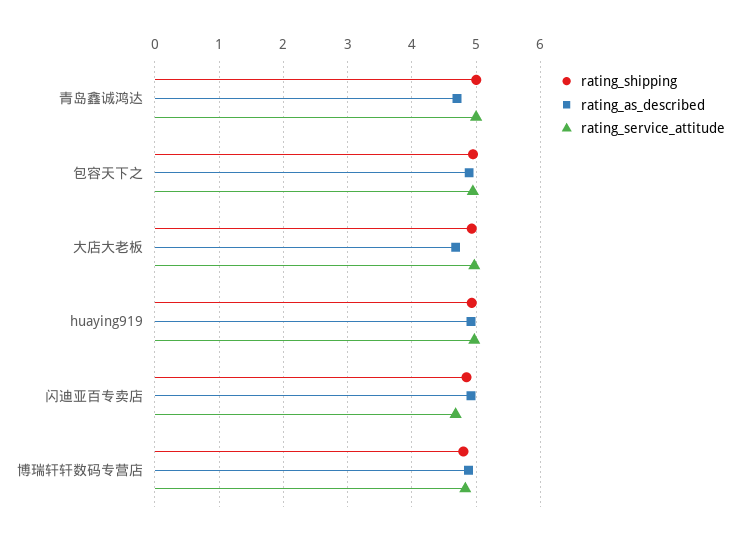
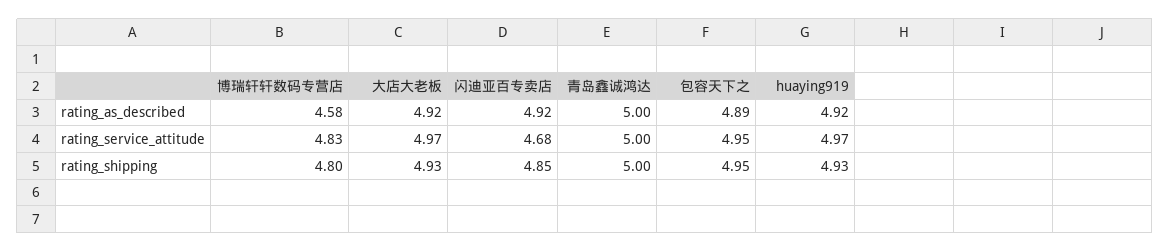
  {
    "rating_shipping": {
      "青岛鑫诚鸿达": 5,
      "包容天下之": 4.95,
      "大店大老板": 4.93,
      "huaying919": 4.93,
      "闪迪亚百专卖店": 4.85,
      "博瑞轩轩数码专营店": 4.8
    },
    "rating_as_described": {
-     "青岛鑫诚鸿达": 4.7,
+     "青岛鑫诚鸿达": 5,
      "包容天下之": 4.89,
-     "大店大老板": 4.7,
+     "大店大老板": 4.92,
      "huaying919": 4.92,
      "闪迪亚百专卖店": 4.92,
-     "博瑞轩轩数码专营店": 4.9
+     "博瑞轩轩数码专营店": 4.58
    },
    "rating_service_attitude": {
      "青岛鑫诚鸿达": 5,
      "包容天下之": 4.95,
      "大店大老板": 4.97,
      "huaying919": 4.97,
      "闪迪亚百专卖店": 4.68,
      "博瑞轩轩数码专营店": 4.83
    }
  }

